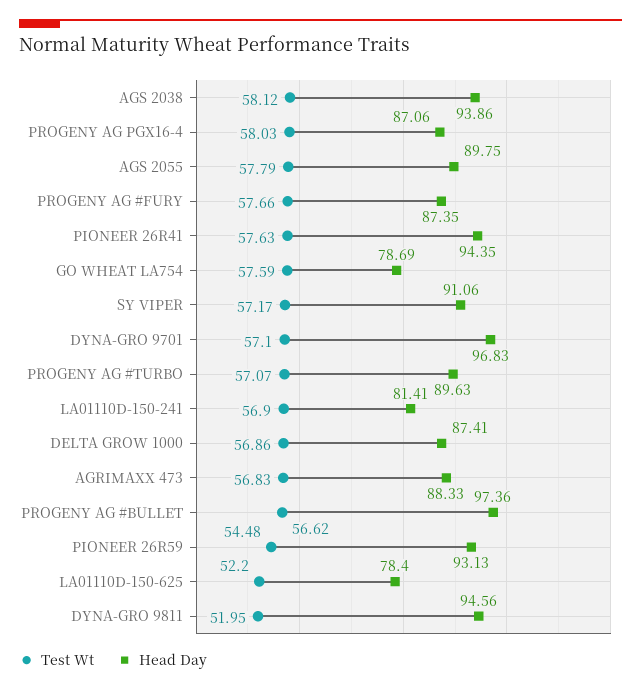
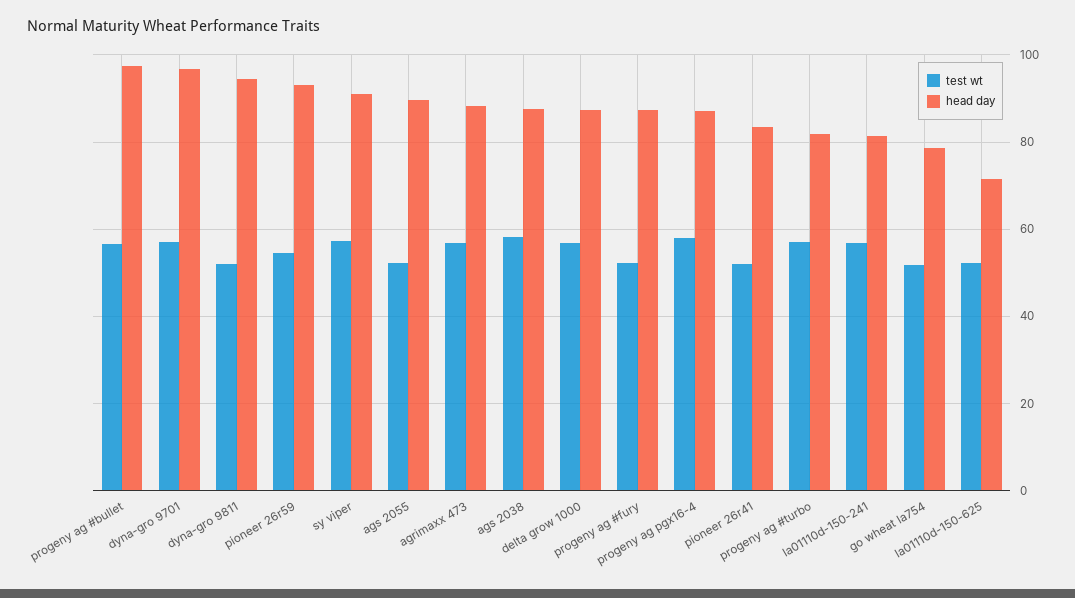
  {
    "Test Wt": {
      "AGS 2038": 58.12,
      "PROGENY AG PGX16-4": 58.03,
-     "AGS 2055": 57.79,
+     "AGS 2055": 52,
-     "PROGENY AG #FURY": 57.66,
+     "PROGENY AG #FURY": 52,
-     "PIONEER 26R41": 57.63,
+     "PIONEER 26R41": 52,
-     "GO WHEAT LA754": 57.59,
+     "GO WHEAT LA754": 52,
      "SY VIPER": 57.17,
      "DYNA-GRO 9701": 57.1,
      "PROGENY AG #TURBO": 57.07,
      "LA01110D-150-241": 56.9,
      "DELTA GROW 1000": 56.86,
      "AGRIMAXX 473": 56.83,
      "PROGENY AG #BULLET": 56.62,
      "PIONEER 26R59": 54.48,
      "LA01110D-150-625": 52.2,
      "DYNA-GRO 9811": 51.95
    },
    "Head Day": {
-     "AGS 2038": 93.86,
+     "AGS 2038": 88,
      "PROGENY AG PGX16-4": 87.06,
      "AGS 2055": 89.75,
      "PROGENY AG #FURY": 87.35,
-     "PIONEER 26R41": 94.35,
+     "PIONEER 26R41": 84,
      "GO WHEAT LA754": 78.69,
      "SY VIPER": 91.06,
      "DYNA-GRO 9701": 96.83,
-     "PROGENY AG #TURBO": 89.63,
+     "PROGENY AG #TURBO": 82,
      "LA01110D-150-241": 81.41,
      "DELTA GROW 1000": 87.41,
      "AGRIMAXX 473": 88.33,
      "PROGENY AG #BULLET": 97.36,
      "PIONEER 26R59": 93.13,
-     "LA01110D-150-625": 78.4,
+     "LA01110D-150-625": 72,
      "DYNA-GRO 9811": 94.56
    }
  }

